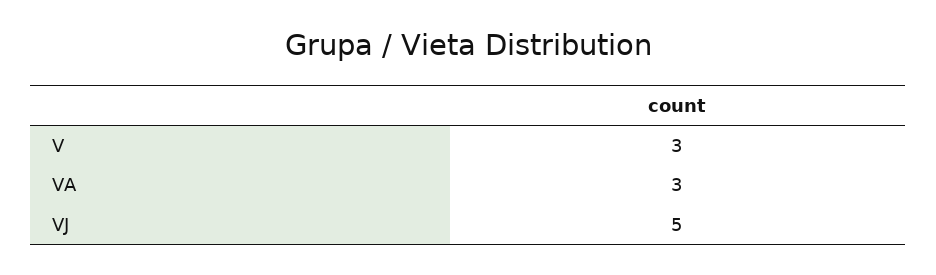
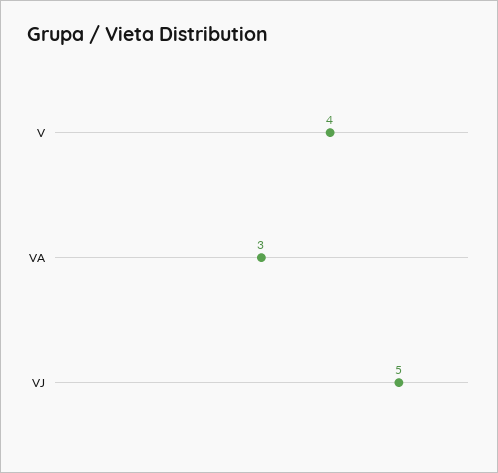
  {
-   "V": 3,
+   "V": 4,
    "VA": 3,
    "VJ": 5
  }

